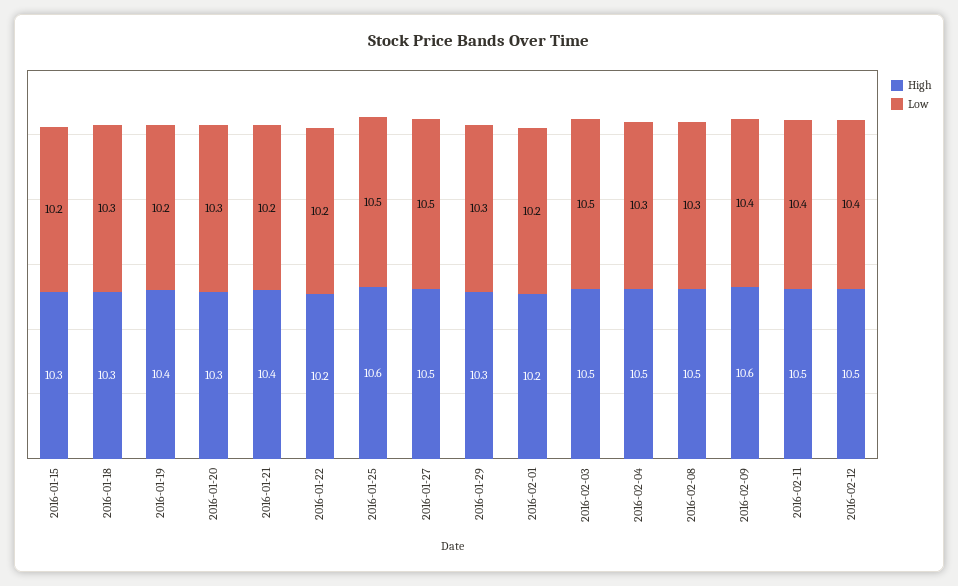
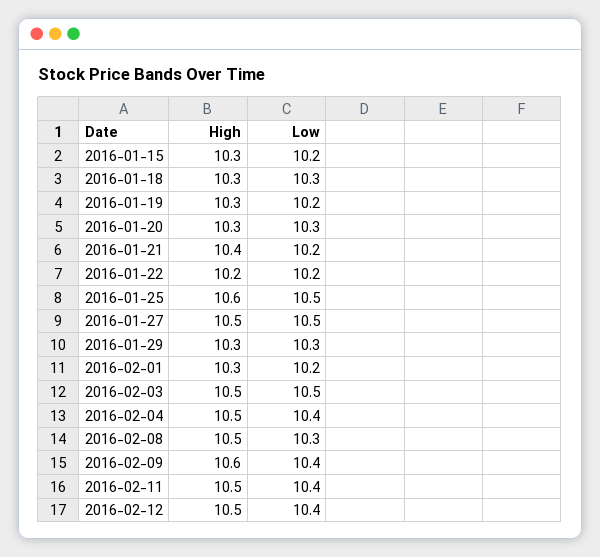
  {
    "High": {
      "2016-01-15": 10.3,
      "2016-01-18": 10.3,
-     "2016-01-19": 10.4,
+     "2016-01-19": 10.3,
      "2016-01-20": 10.3,
      "2016-01-21": 10.4,
      "2016-01-22": 10.2,
      "2016-01-25": 10.6,
      "2016-01-27": 10.5,
      "2016-01-29": 10.3,
-     "2016-02-01": 10.2,
+     "2016-02-01": 10.3,
      "2016-02-03": 10.5,
      "2016-02-04": 10.5,
      "2016-02-08": 10.5,
      "2016-02-09": 10.6,
      "2016-02-11": 10.5,
      "2016-02-12": 10.5
    },
    "Low": {
      "2016-01-15": 10.2,
      "2016-01-18": 10.3,
      "2016-01-19": 10.2,
      "2016-01-20": 10.3,
      "2016-01-21": 10.2,
      "2016-01-22": 10.2,
      "2016-01-25": 10.5,
      "2016-01-27": 10.5,
      "2016-01-29": 10.3,
      "2016-02-01": 10.2,
      "2016-02-03": 10.5,
-     "2016-02-04": 10.3,
+     "2016-02-04": 10.4,
      "2016-02-08": 10.3,
      "2016-02-09": 10.4,
      "2016-02-11": 10.4,
      "2016-02-12": 10.4
    }
  }

